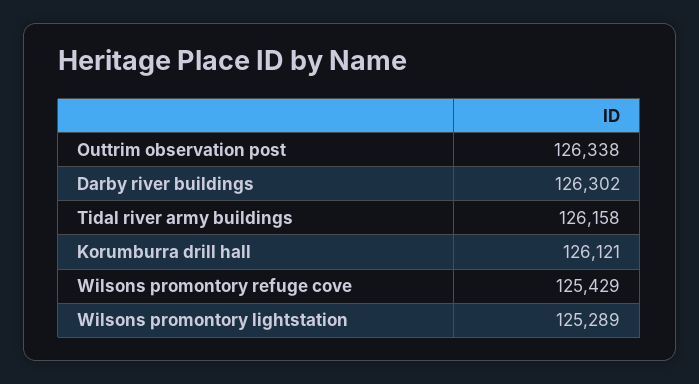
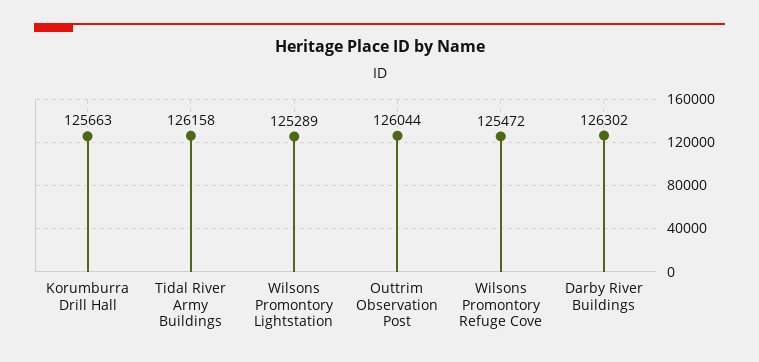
  {
-   "Outtrim observation post": 126338,
+   "Outtrim observation post": 126044,
    "Darby river buildings": 126302,
    "Tidal river army buildings": 126158,
-   "Korumburra drill hall": 126121,
+   "Korumburra drill hall": 125663,
-   "Wilsons promontory refuge cove": 125429,
+   "Wilsons promontory refuge cove": 125472,
    "Wilsons promontory lightstation": 125289
  }

